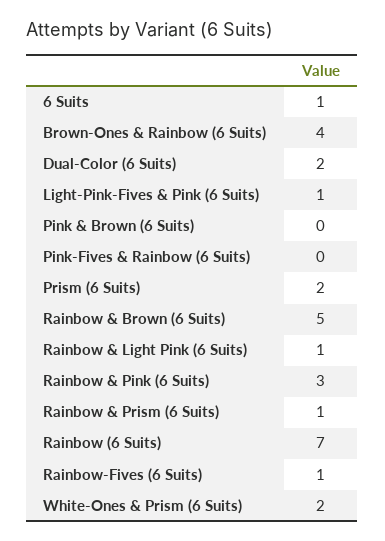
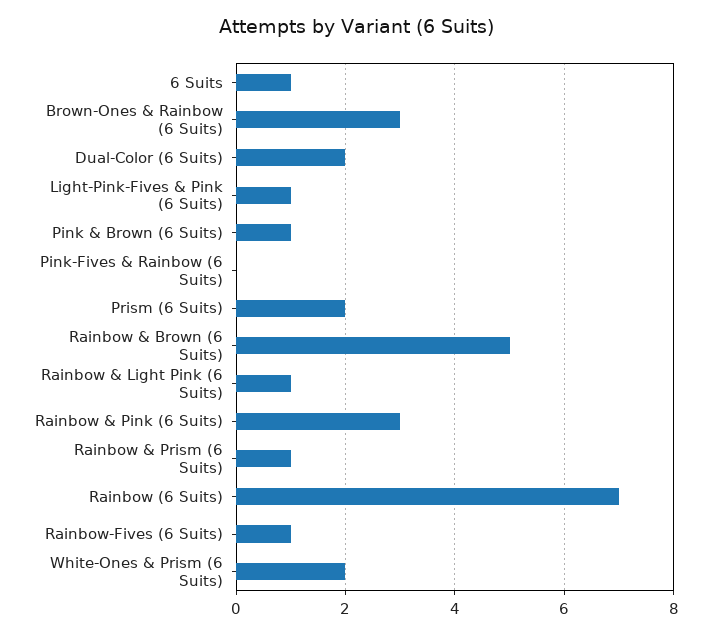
  {
    "6 Suits": 1,
-   "Brown-Ones & Rainbow (6 Suits)": 4,
+   "Brown-Ones & Rainbow (6 Suits)": 3,
    "Dual-Color (6 Suits)": 2,
    "Light-Pink-Fives & Pink (6 Suits)": 1,
-   "Pink & Brown (6 Suits)": 0,
+   "Pink & Brown (6 Suits)": 1,
    "Pink-Fives & Rainbow (6 Suits)": 0,
    "Prism (6 Suits)": 2,
    "Rainbow & Brown (6 Suits)": 5,
    "Rainbow & Light Pink (6 Suits)": 1,
    "Rainbow & Pink (6 Suits)": 3,
    "Rainbow & Prism (6 Suits)": 1,
    "Rainbow (6 Suits)": 7,
    "Rainbow-Fives (6 Suits)": 1,
    "White-Ones & Prism (6 Suits)": 2
  }

